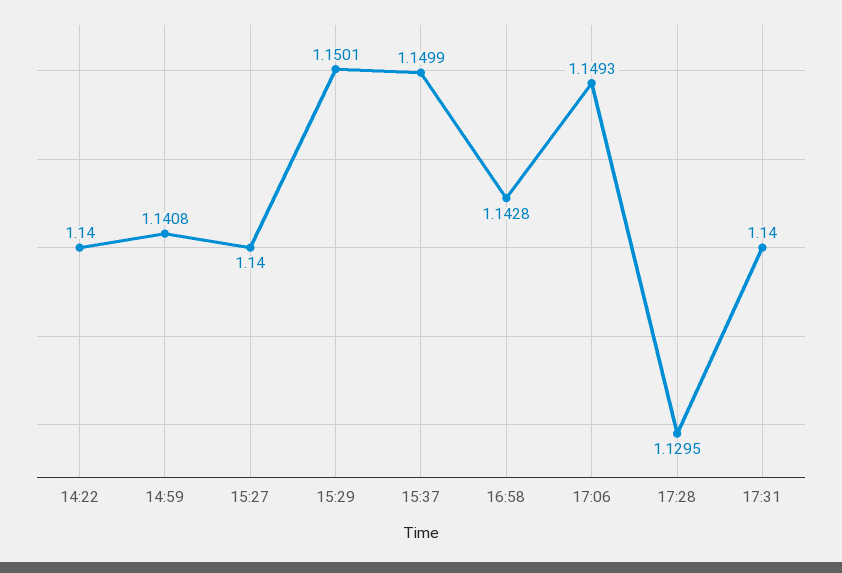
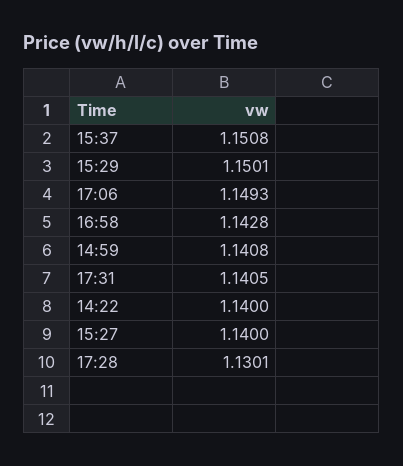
  {
    "14:22": 1.14,
    "14:59": 1.1408,
    "15:27": 1.14,
    "15:29": 1.1501,
-   "15:37": 1.1499,
+   "15:37": 1.1508,
    "16:58": 1.1428,
    "17:06": 1.1493,
-   "17:28": 1.1295,
+   "17:28": 1.1301,
-   "17:31": 1.14
+   "17:31": 1.1405
  }

